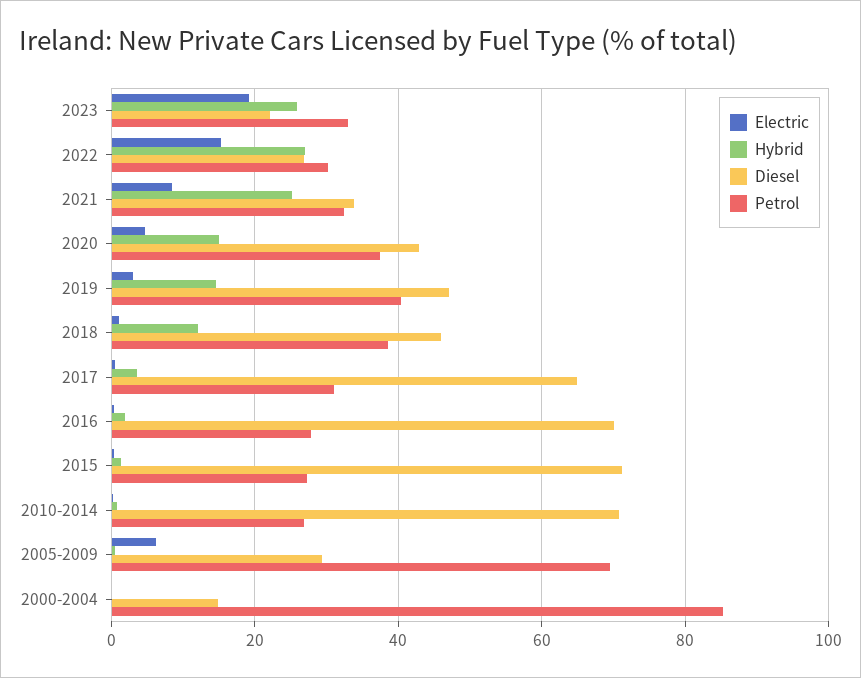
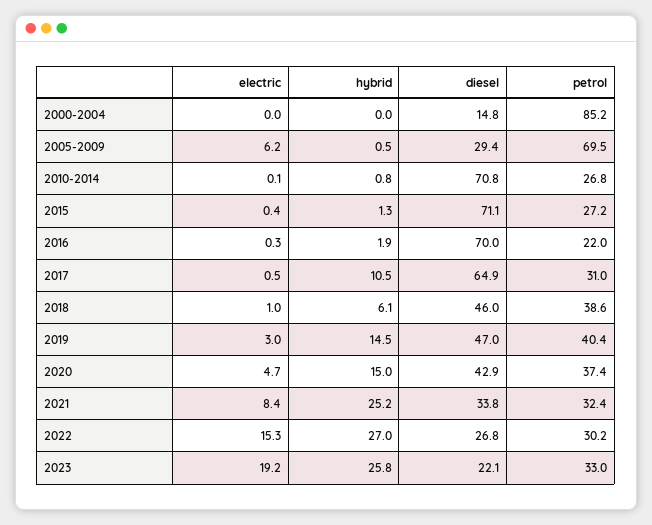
  {
    "Electric": {
      "2023": 19.2,
      "2022": 15.3,
      "2021": 8.4,
      "2020": 4.7,
      "2019": 3,
      "2018": 1,
      "2017": 0.5,
      "2016": 0.3,
      "2015": 0.4,
      "2010-2014": 0.1,
      "2005-2009": 6.2,
      "2000-2004": 0
    },
    "Hybrid": {
      "2023": 25.8,
      "2022": 27,
      "2021": 25.2,
      "2020": 15,
      "2019": 14.5,
-     "2018": 12,
+     "2018": 6.1,
-     "2017": 4,
+     "2017": 10.5,
      "2016": 1.9,
      "2015": 1.3,
      "2010-2014": 0.8,
      "2005-2009": 0.5,
      "2000-2004": 0
    },
    "Diesel": {
      "2023": 22.1,
      "2022": 26.8,
      "2021": 33.8,
      "2020": 42.9,
      "2019": 47,
      "2018": 46,
      "2017": 64.9,
      "2016": 70,
      "2015": 71.1,
      "2010-2014": 70.8,
      "2005-2009": 29.4,
      "2000-2004": 14.8
    },
    "Petrol": {
      "2023": 33,
      "2022": 30.2,
      "2021": 32.4,
      "2020": 37.4,
      "2019": 40.4,
      "2018": 38.6,
      "2017": 31,
-     "2016": 28,
+     "2016": 22,
      "2015": 27.2,
      "2010-2014": 26.8,
      "2005-2009": 69.5,
      "2000-2004": 85.2
    }
  }

